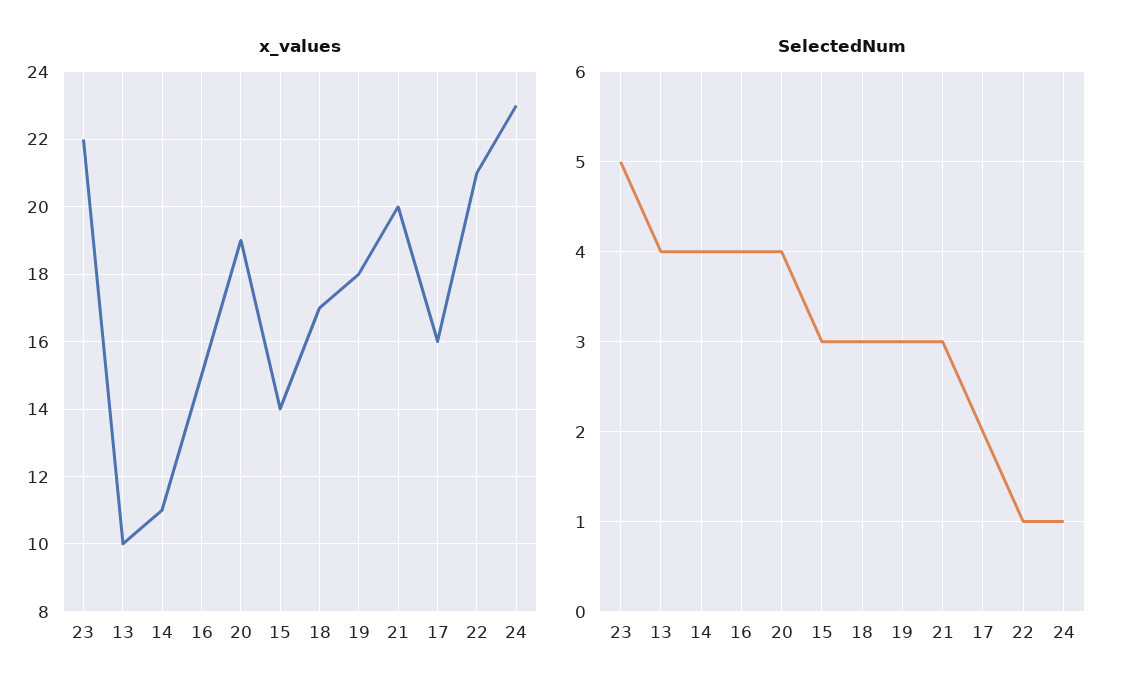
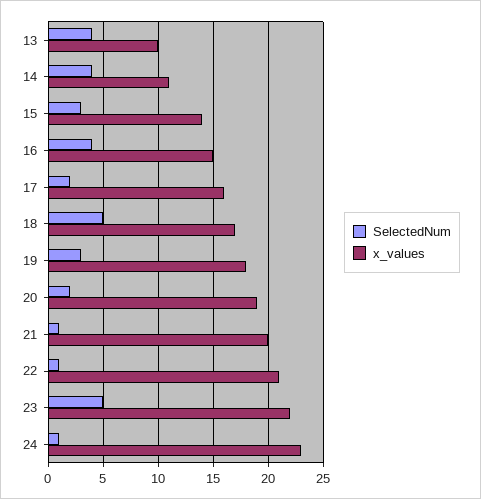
  {
    "x_values": {
      "23": 22,
      "13": 10,
      "14": 11,
      "16": 15,
      "20": 19,
      "15": 14,
      "18": 17,
      "19": 18,
      "21": 20,
      "17": 16,
      "22": 21,
      "24": 23
    },
    "SelectedNum": {
      "23": 5,
      "13": 4,
      "14": 4,
      "16": 4,
-     "20": 4,
+     "20": 2,
      "15": 3,
-     "18": 3,
+     "18": 5,
      "19": 3,
-     "21": 3,
+     "21": 1,
      "17": 2,
      "22": 1,
      "24": 1
    }
  }

